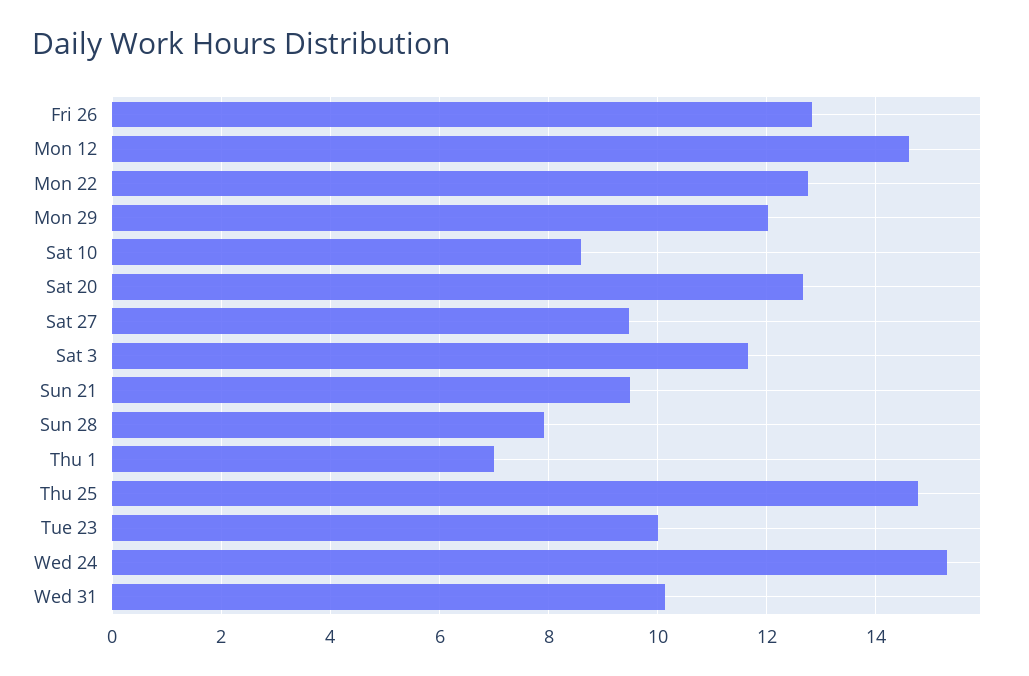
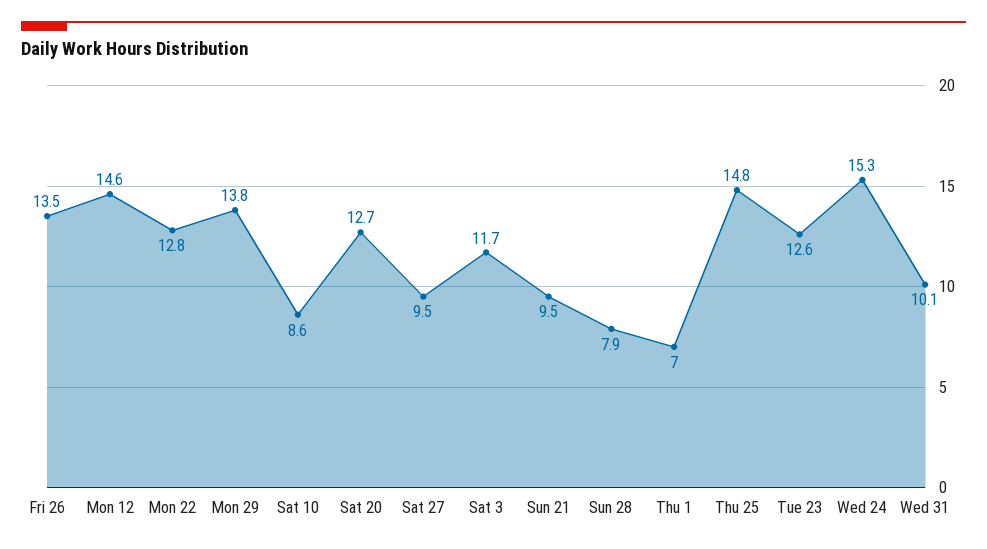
  {
-   "Fri 26": 12.8,
+   "Fri 26": 13.5,
    "Mon 12": 14.6,
    "Mon 22": 12.8,
-   "Mon 29": 12,
+   "Mon 29": 13.8,
    "Sat 10": 8.6,
    "Sat 20": 12.7,
    "Sat 27": 9.5,
    "Sat 3": 11.7,
    "Sun 21": 9.5,
    "Sun 28": 7.9,
    "Thu 1": 7,
    "Thu 25": 14.8,
-   "Tue 23": 10,
+   "Tue 23": 12.6,
    "Wed 24": 15.3,
    "Wed 31": 10.1
  }

